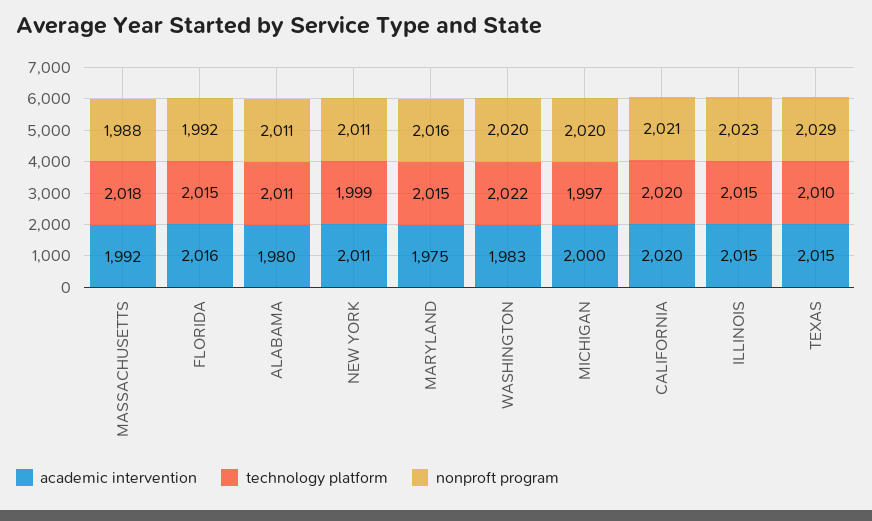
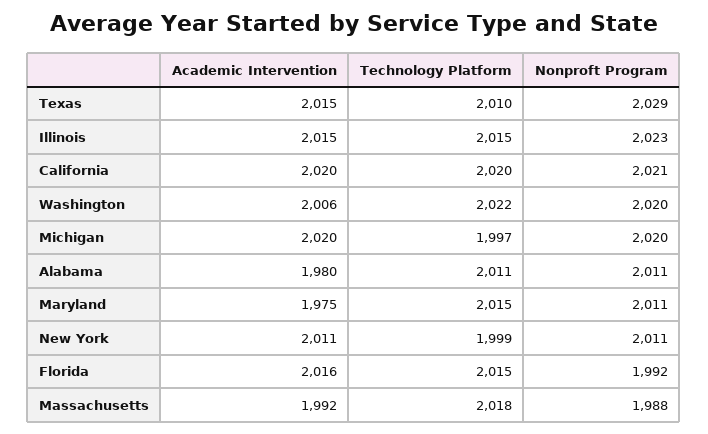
  {
    "academic intervention": {
      "MASSACHUSETTS": 1992,
      "FLORIDA": 2016,
      "ALABAMA": 1980,
      "NEW YORK": 2011,
      "MARYLAND": 1975,
-     "WASHINGTON": 1983,
+     "WASHINGTON": 2006,
-     "MICHIGAN": 2000,
+     "MICHIGAN": 2020,
      "CALIFORNIA": 2020,
      "ILLINOIS": 2015,
      "TEXAS": 2015
    },
    "technology platform": {
      "MASSACHUSETTS": 2018,
      "FLORIDA": 2015,
      "ALABAMA": 2011,
      "NEW YORK": 1999,
      "MARYLAND": 2015,
      "WASHINGTON": 2022,
      "MICHIGAN": 1997,
      "CALIFORNIA": 2020,
      "ILLINOIS": 2015,
      "TEXAS": 2010
    },
    "nonproft program": {
      "MASSACHUSETTS": 1988,
      "FLORIDA": 1992,
      "ALABAMA": 2011,
      "NEW YORK": 2011,
-     "MARYLAND": 2016,
+     "MARYLAND": 2011,
      "WASHINGTON": 2020,
      "MICHIGAN": 2020,
      "CALIFORNIA": 2021,
      "ILLINOIS": 2023,
      "TEXAS": 2029
    }
  }

